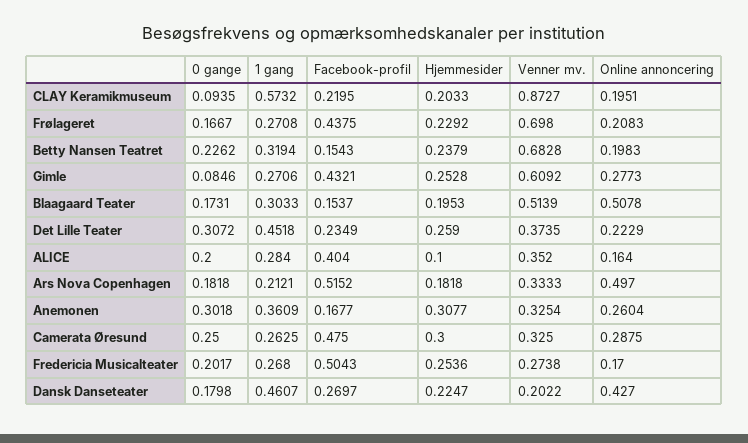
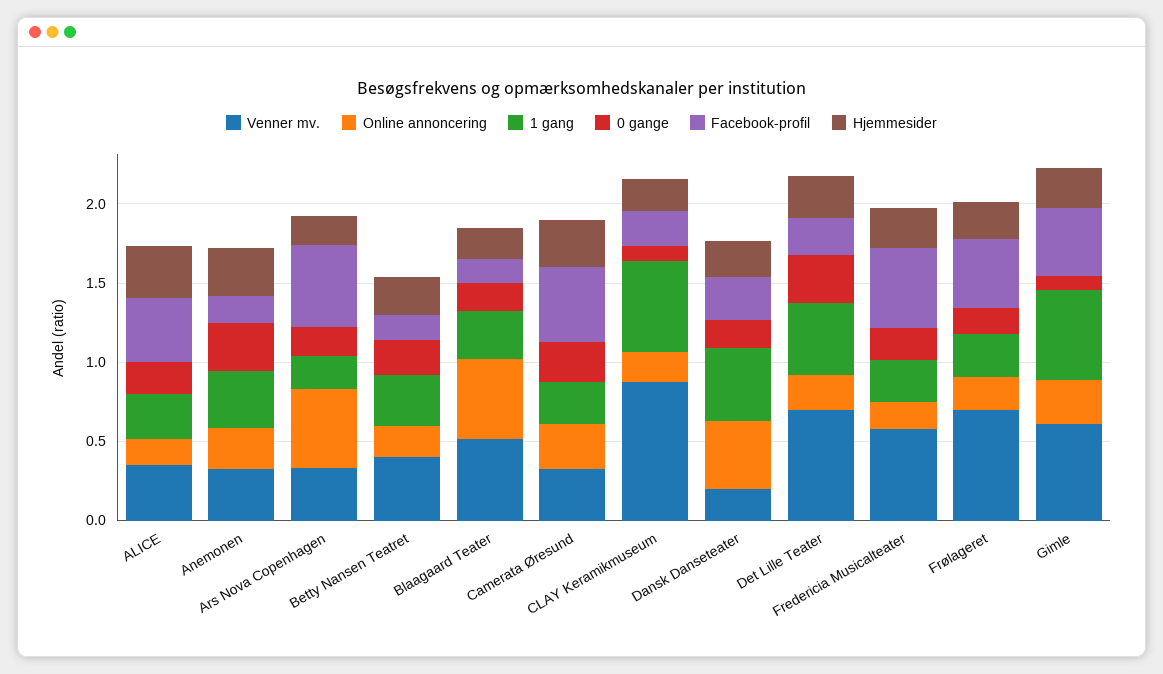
  {
    "0 gange": {
      "CLAY Keramikmuseum": 0.0935,
      "Frølageret": 0.1667,
      "Betty Nansen Teatret": 0.2262,
      "Gimle": 0.0846,
      "Blaagaard Teater": 0.1731,
      "Det Lille Teater": 0.3072,
      "ALICE": 0.2,
      "Ars Nova Copenhagen": 0.1818,
      "Anemonen": 0.3018,
      "Camerata Øresund": 0.25,
      "Fredericia Musicalteater": 0.2017,
      "Dansk Danseteater": 0.1798
    },
    "1 gang": {
      "CLAY Keramikmuseum": 0.5732,
      "Frølageret": 0.2708,
      "Betty Nansen Teatret": 0.3194,
-     "Gimle": 0.2706,
+     "Gimle": 0.6,
      "Blaagaard Teater": 0.3033,
      "Det Lille Teater": 0.4518,
      "ALICE": 0.284,
      "Ars Nova Copenhagen": 0.2121,
      "Anemonen": 0.3609,
      "Camerata Øresund": 0.2625,
      "Fredericia Musicalteater": 0.268,
      "Dansk Danseteater": 0.4607
    },
    "Facebook-profil": {
      "CLAY Keramikmuseum": 0.2195,
      "Frølageret": 0.4375,
      "Betty Nansen Teatret": 0.1543,
      "Gimle": 0.4321,
      "Blaagaard Teater": 0.1537,
      "Det Lille Teater": 0.2349,
      "ALICE": 0.404,
      "Ars Nova Copenhagen": 0.5152,
      "Anemonen": 0.1677,
      "Camerata Øresund": 0.475,
      "Fredericia Musicalteater": 0.5043,
      "Dansk Danseteater": 0.2697
    },
    "Hjemmesider": {
      "CLAY Keramikmuseum": 0.2033,
      "Frølageret": 0.2292,
      "Betty Nansen Teatret": 0.2379,
      "Gimle": 0.2528,
      "Blaagaard Teater": 0.1953,
      "Det Lille Teater": 0.259,
-     "ALICE": 0.1,
+     "ALICE": 0.3,
      "Ars Nova Copenhagen": 0.1818,
      "Anemonen": 0.3077,
      "Camerata Øresund": 0.3,
      "Fredericia Musicalteater": 0.2536,
      "Dansk Danseteater": 0.2247
    },
    "Venner mv.": {
      "CLAY Keramikmuseum": 0.8727,
      "Frølageret": 0.698,
-     "Betty Nansen Teatret": 0.6828,
+     "Betty Nansen Teatret": 0.4,
      "Gimle": 0.6092,
      "Blaagaard Teater": 0.5139,
-     "Det Lille Teater": 0.3735,
+     "Det Lille Teater": 0.7,
      "ALICE": 0.352,
      "Ars Nova Copenhagen": 0.3333,
      "Anemonen": 0.3254,
      "Camerata Øresund": 0.325,
-     "Fredericia Musicalteater": 0.2738,
+     "Fredericia Musicalteater": 0.6,
      "Dansk Danseteater": 0.2022
    },
    "Online annoncering": {
      "CLAY Keramikmuseum": 0.1951,
      "Frølageret": 0.2083,
      "Betty Nansen Teatret": 0.1983,
      "Gimle": 0.2773,
      "Blaagaard Teater": 0.5078,
      "Det Lille Teater": 0.2229,
      "ALICE": 0.164,
      "Ars Nova Copenhagen": 0.497,
      "Anemonen": 0.2604,
      "Camerata Øresund": 0.2875,
      "Fredericia Musicalteater": 0.17,
      "Dansk Danseteater": 0.427
    }
  }

